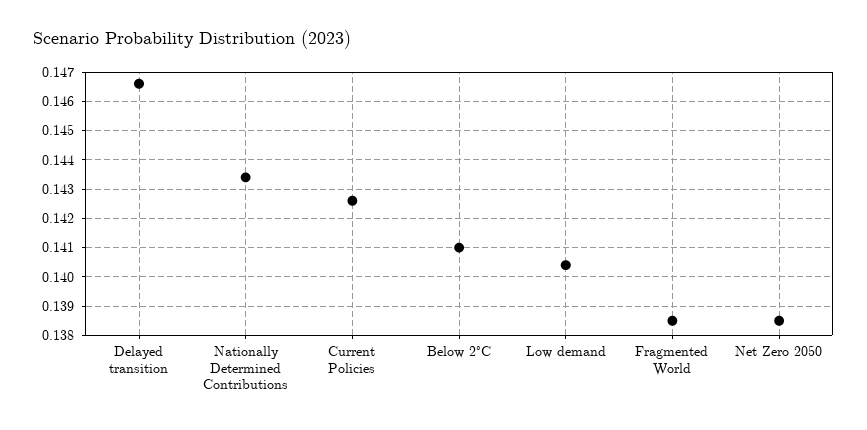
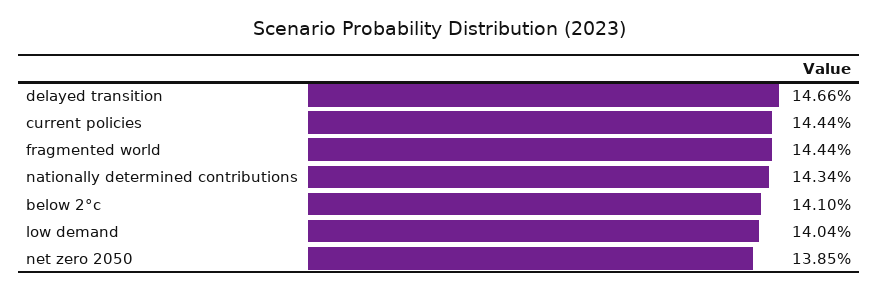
  {
    "Delayed transition": 0.1466,
    "Nationally Determined Contributions": 0.1434,
-   "Current Policies": 0.1425,
+   "Current Policies": 0.1444,
    "Below 2°C": 0.141,
    "Low demand": 0.1404,
-   "Fragmented World": 0.1385,
+   "Fragmented World": 0.1444,
    "Net Zero 2050": 0.1385
  }

